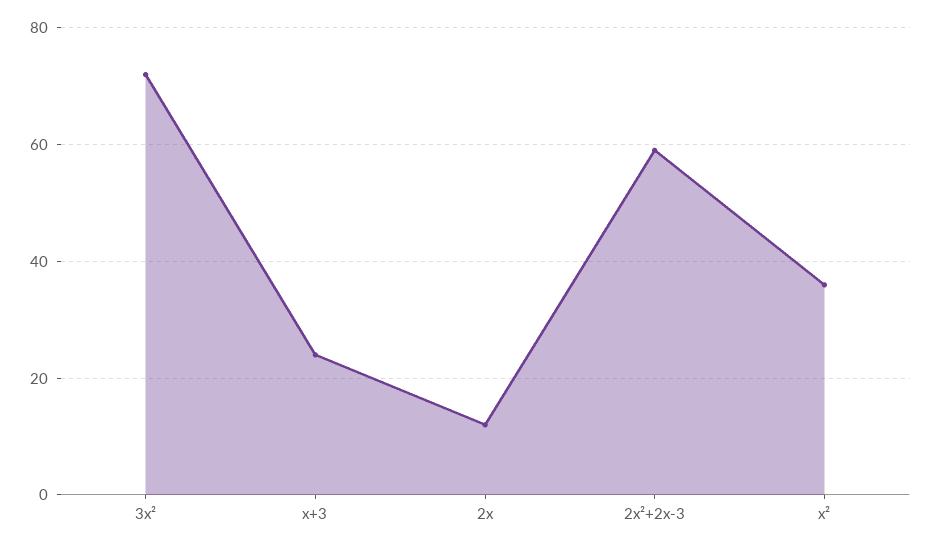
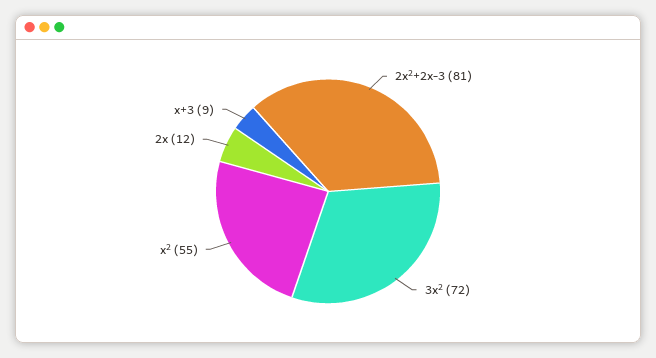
  {
    "3x²": 72,
-   "x+3": 25,
+   "x+3": 9,
    "2x": 12,
-   "2x²+2x-3": 60,
+   "2x²+2x-3": 81,
-   "x²": 35
+   "x²": 55
  }

